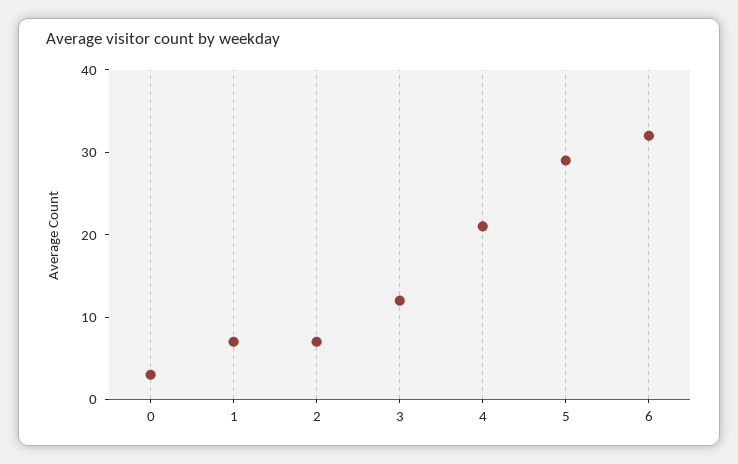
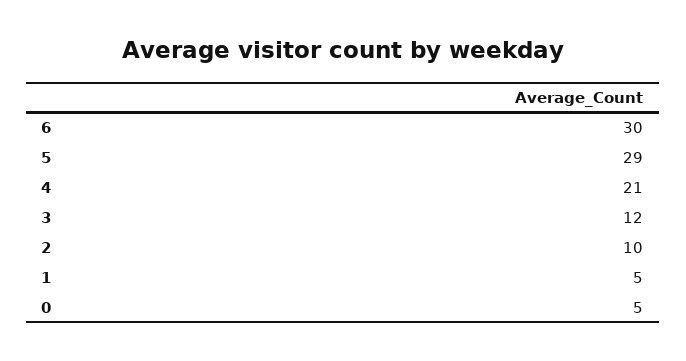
  {
-   "0": 3,
+   "0": 5,
-   "1": 7,
+   "1": 5,
-   "2": 7,
+   "2": 10,
    "3": 12,
    "4": 21,
    "5": 29,
-   "6": 32
+   "6": 30
  }

